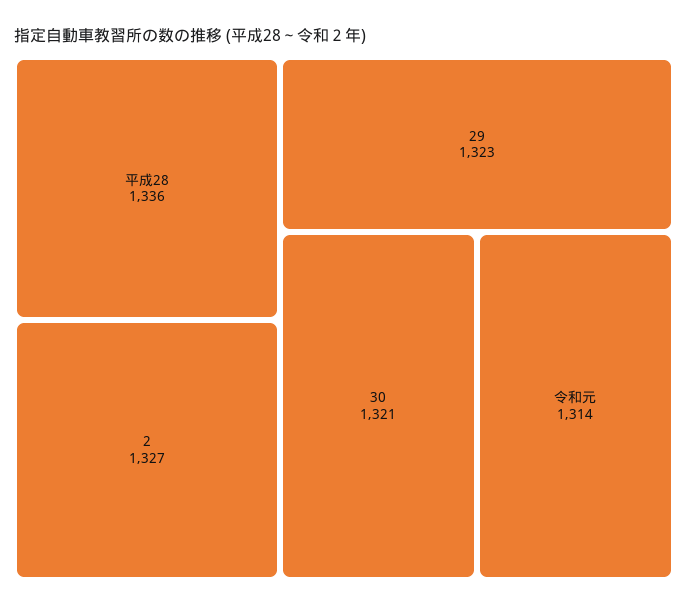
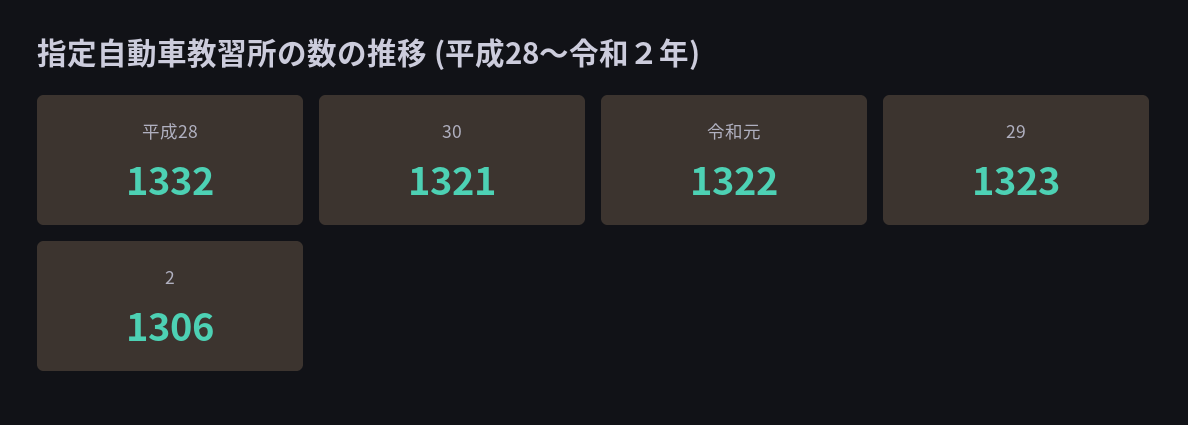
  {
-   "平成28": 1336,
+   "平成28": 1332,
-   "2": 1327,
+   "2": 1306,
    "29": 1323,
    "30": 1321,
-   "令和元": 1314
+   "令和元": 1322
  }

